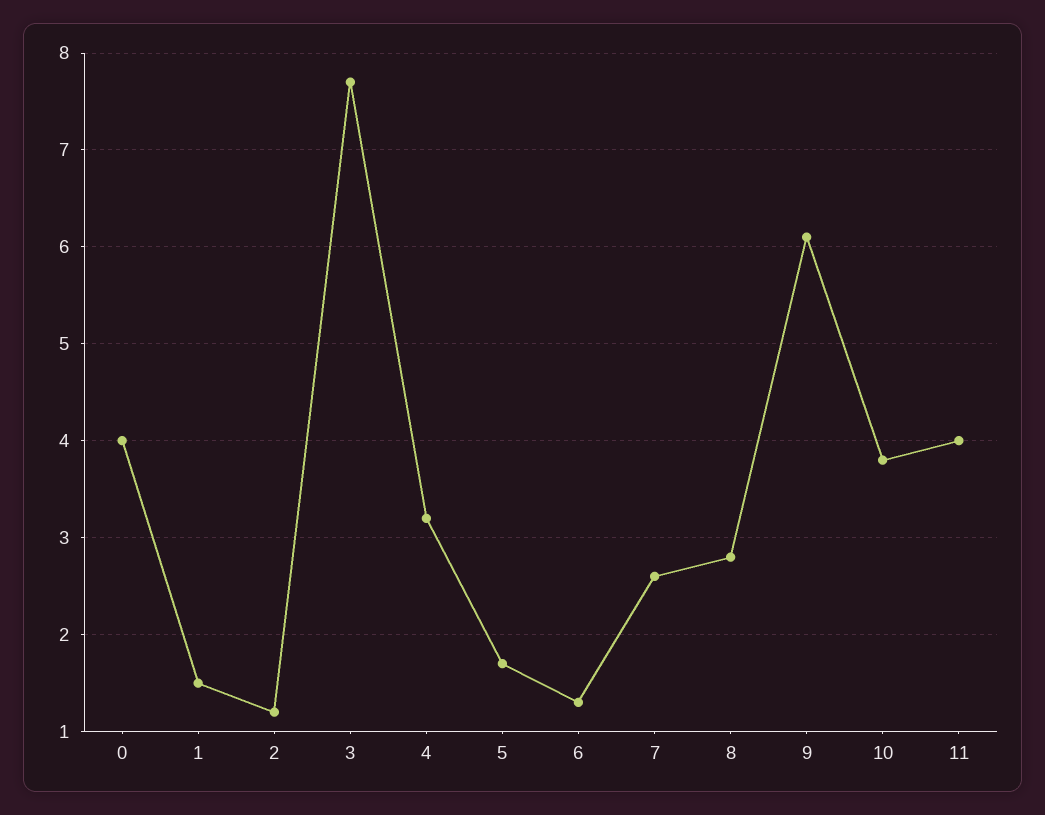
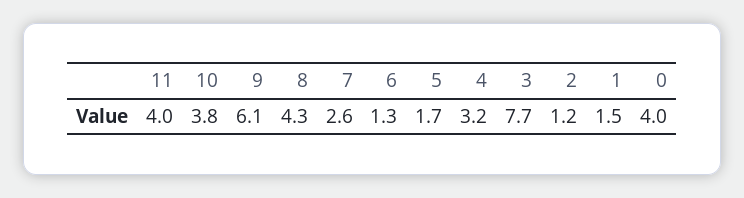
  {
    "0": 4,
    "1": 1.5,
    "2": 1.2,
    "3": 7.7,
    "4": 3.2,
    "5": 1.7,
    "6": 1.3,
    "7": 2.6,
-   "8": 2.8,
+   "8": 4.3,
    "9": 6.1,
    "10": 3.8,
    "11": 4
  }

